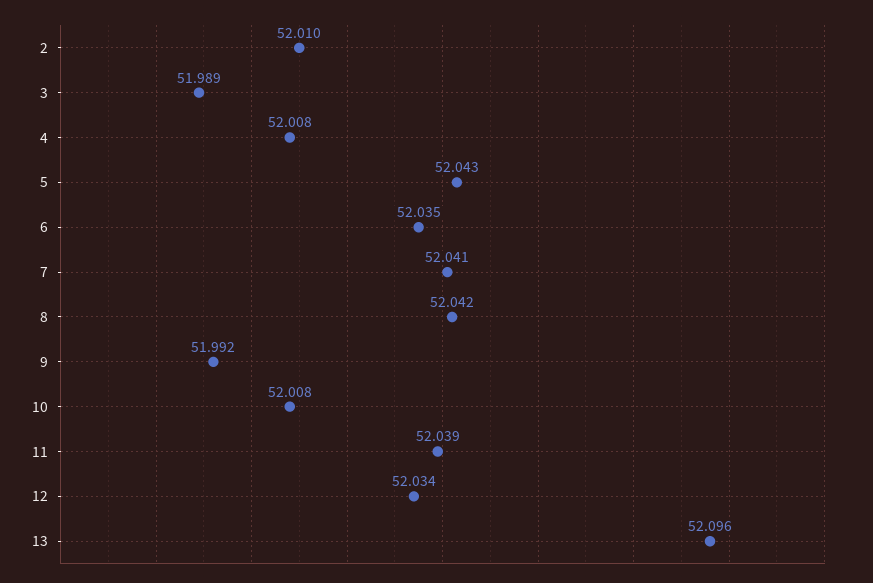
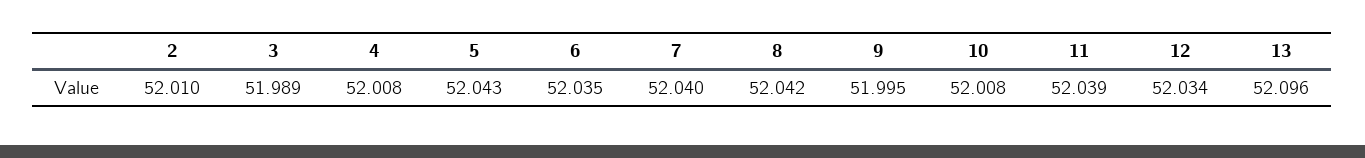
  {
    "2": 52.01,
    "3": 51.989,
    "4": 52.008,
    "5": 52.043,
    "6": 52.035,
-   "7": 52.041,
+   "7": 52.04,
    "8": 52.042,
-   "9": 51.992,
+   "9": 51.995,
    "10": 52.008,
    "11": 52.039,
    "12": 52.034,
    "13": 52.096
  }

